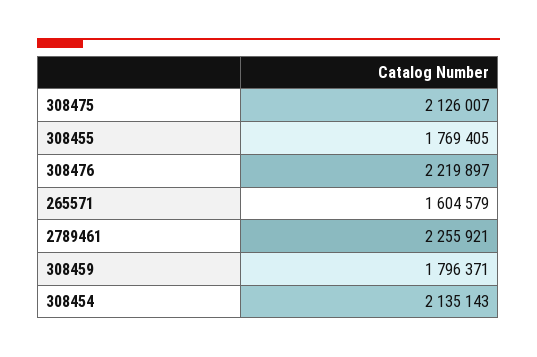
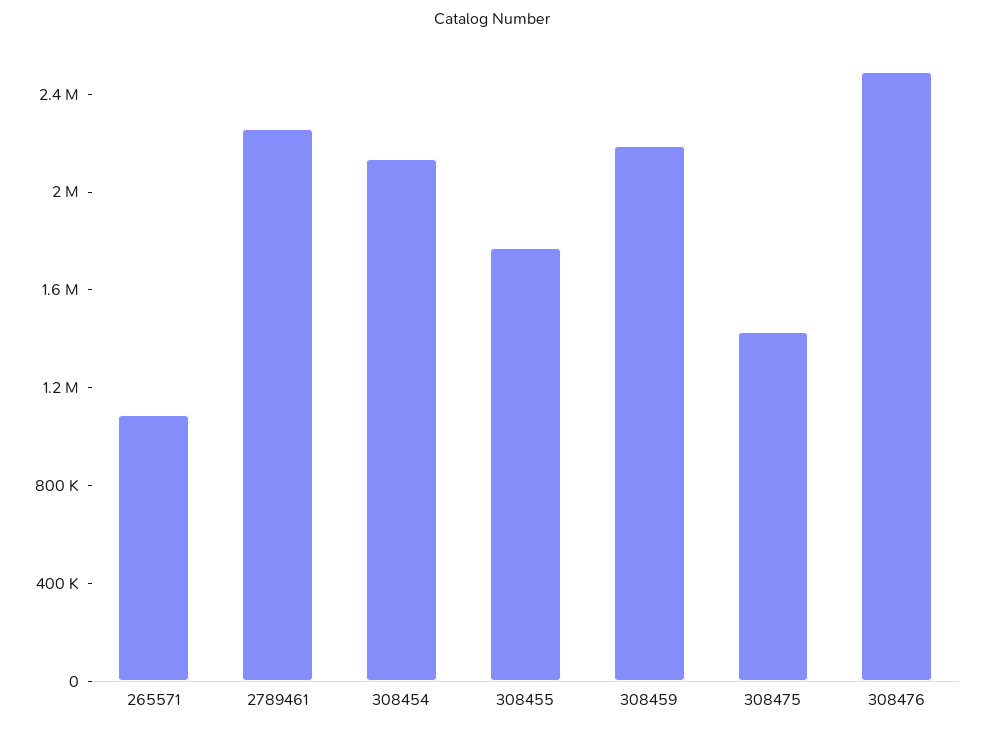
  {
-   "308475": 2126007,
+   "308475": 1400000,
    "308455": 1769405,
-   "308476": 2219897,
+   "308476": 2500000,
-   "265571": 1604579,
+   "265571": 1100000,
    "2789461": 2255921,
-   "308459": 1796371,
+   "308459": 2200000,
    "308454": 2135143
  }

